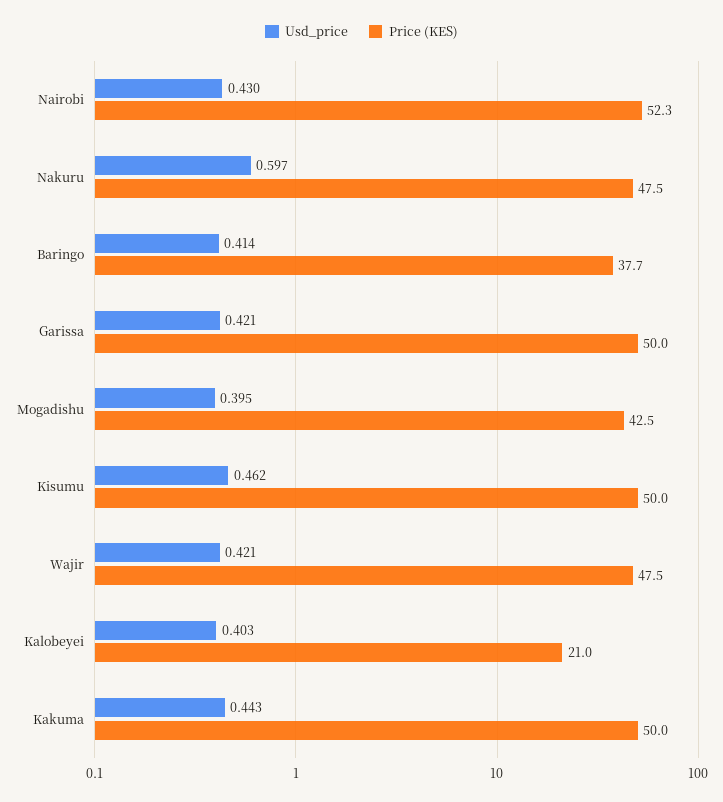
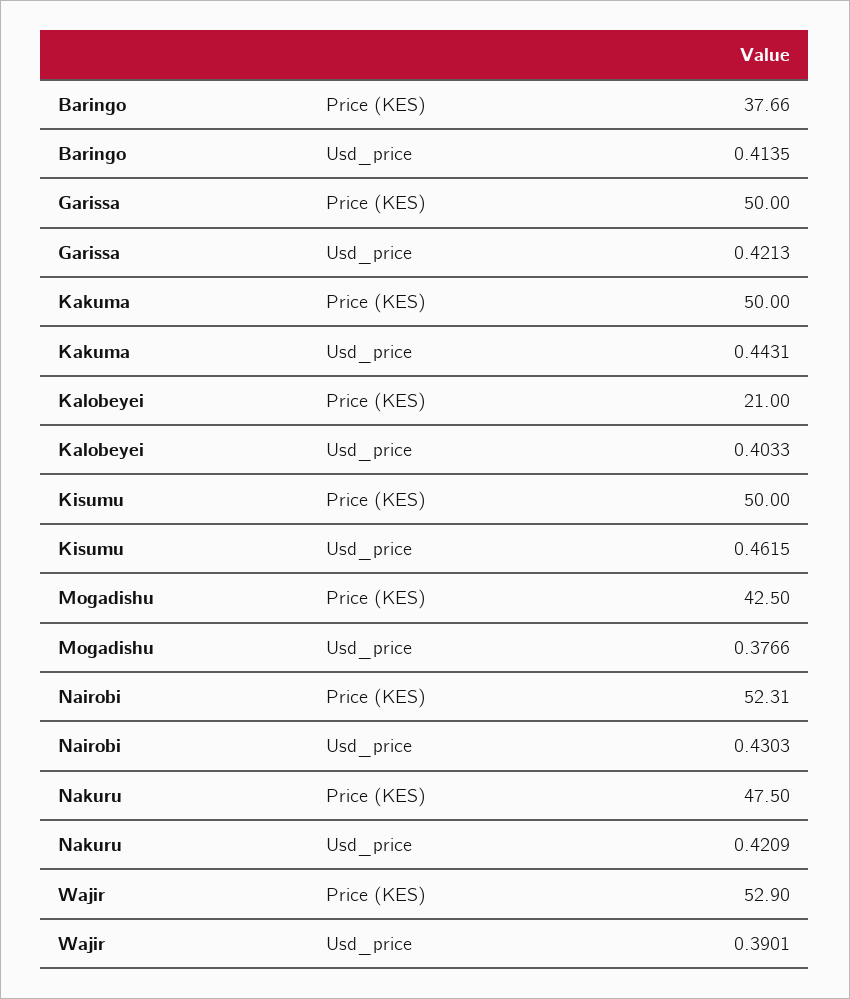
  {
    "Usd_price": {
      "Nairobi": 0.4303,
-     "Nakuru": 0.597,
+     "Nakuru": 0.4209,
      "Baringo": 0.4135,
      "Garissa": 0.4213,
-     "Mogadishu": 0.395,
+     "Mogadishu": 0.3766,
      "Kisumu": 0.4615,
-     "Wajir": 0.421,
+     "Wajir": 0.3901,
      "Kalobeyei": 0.4033,
      "Kakuma": 0.4431
    },
    "Price (KES)": {
      "Nairobi": 52.31,
      "Nakuru": 47.5,
      "Baringo": 37.66,
      "Garissa": 50,
      "Mogadishu": 42.5,
      "Kisumu": 50,
-     "Wajir": 47.5,
+     "Wajir": 52.9,
      "Kalobeyei": 21,
      "Kakuma": 50
    }
  }

